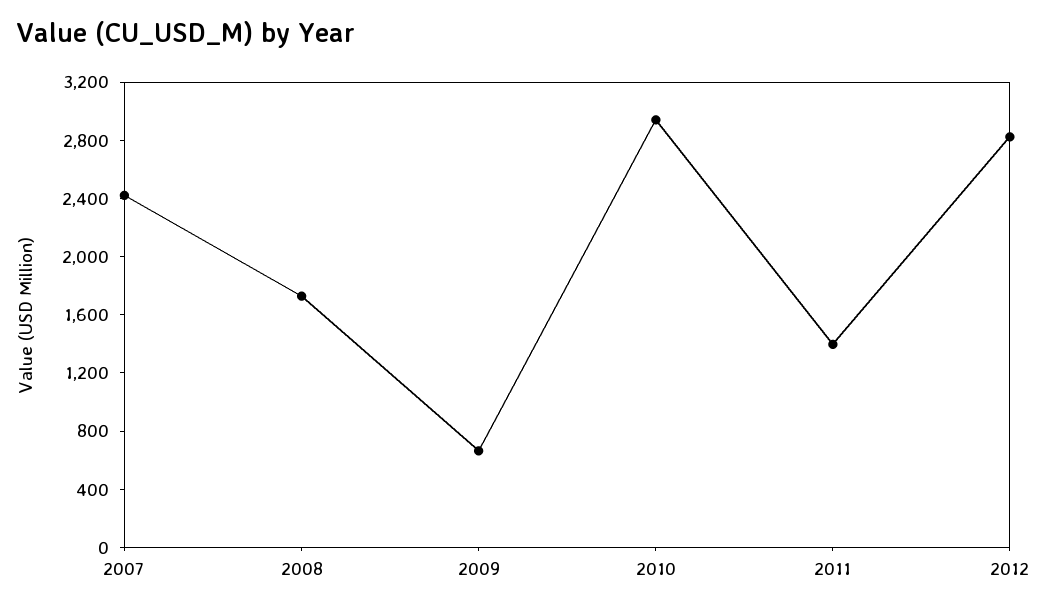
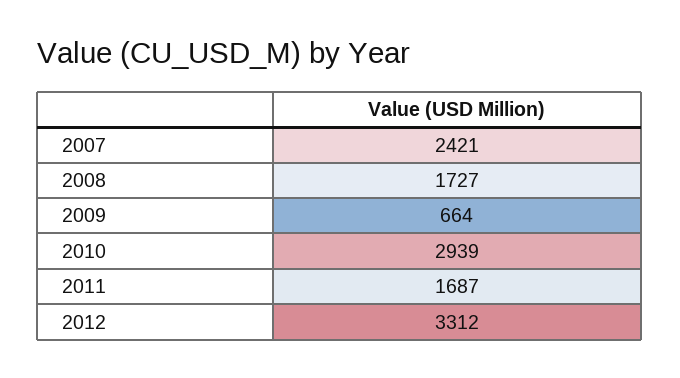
  {
    "2007": 2421,
    "2008": 1727,
    "2009": 664,
    "2010": 2939,
-   "2011": 1400,
+   "2011": 1687,
-   "2012": 2800
+   "2012": 3312
  }

